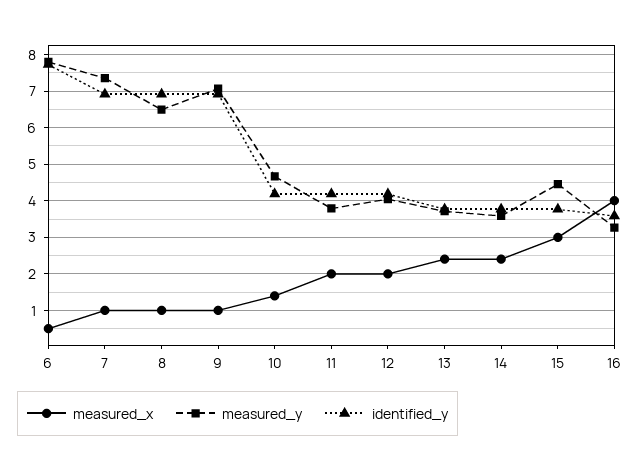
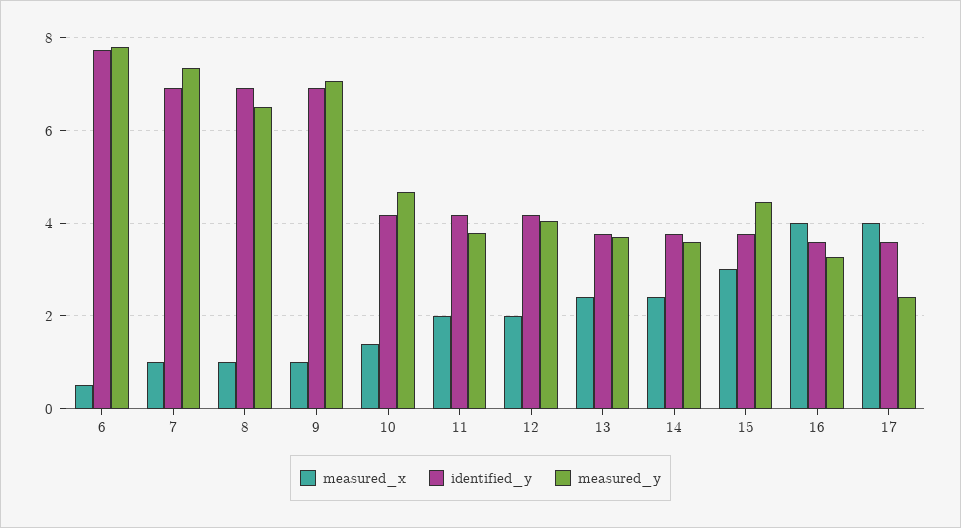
  {
    "measured_x": {
      "6": 0.6,
      "7": 1,
      "8": 1,
      "9": 1,
      "10": 1.4,
      "11": 2,
      "12": 2,
      "13": 2.4,
      "14": 2.4,
      "15": 3,
-     "16": 4
+     "16": 4,
+     "17": 4
    },
    "measured_y": {
      "6": 7.8,
      "7": 7.4,
      "8": 6.4,
      "9": 7,
      "10": 4.6,
      "11": 3.8,
      "12": 4,
      "13": 3.8,
      "14": 3.6,
      "15": 4.4,
-     "16": 3.2
+     "16": 3.2,
+     "17": 2.4
    },
    "identified_y": {
      "6": 7.8,
      "7": 7,
      "8": 7,
      "9": 7,
      "10": 4.2,
      "11": 4.2,
      "12": 4.2,
      "13": 3.8,
      "14": 3.8,
      "15": 3.8,
-     "16": 3.6
+     "16": 3.6,
+     "17": 3.6
    }
  }

